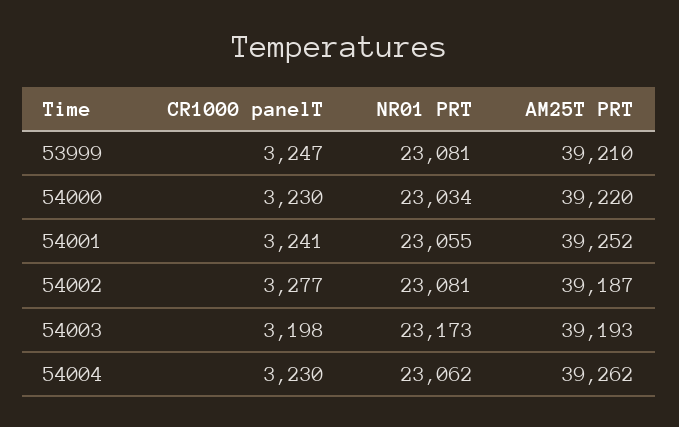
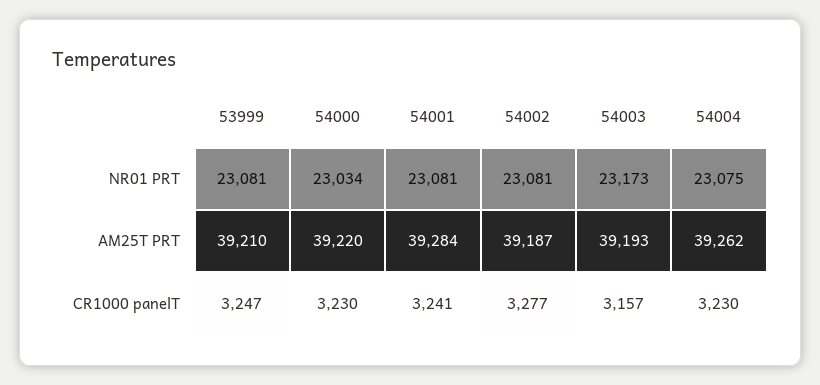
  {
    "CR1000 panelT": {
      "53999": 3247,
      "54000": 3230,
      "54001": 3241,
      "54002": 3277,
-     "54003": 3198,
+     "54003": 3157,
      "54004": 3230
    },
    "NR01 PRT": {
      "53999": 23081,
      "54000": 23034,
-     "54001": 23055,
+     "54001": 23081,
      "54002": 23081,
      "54003": 23173,
-     "54004": 23062
+     "54004": 23075
    },
    "AM25T PRT": {
      "53999": 39210,
      "54000": 39220,
-     "54001": 39252,
+     "54001": 39284,
      "54002": 39187,
      "54003": 39193,
      "54004": 39262
    }
  }

